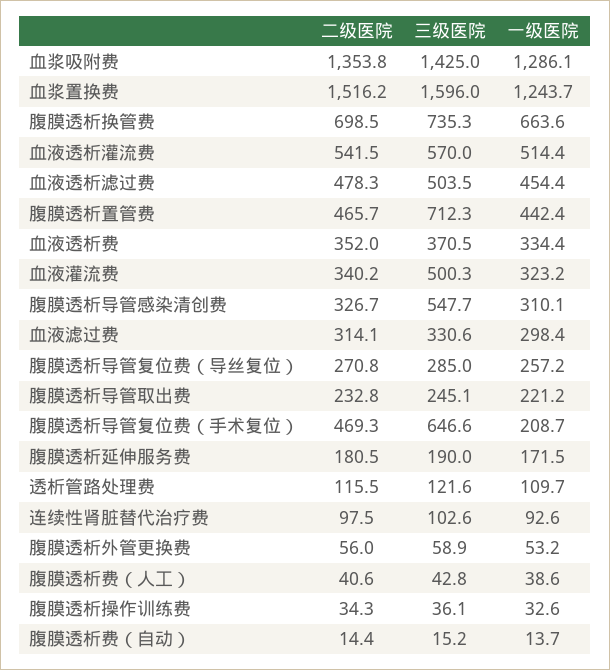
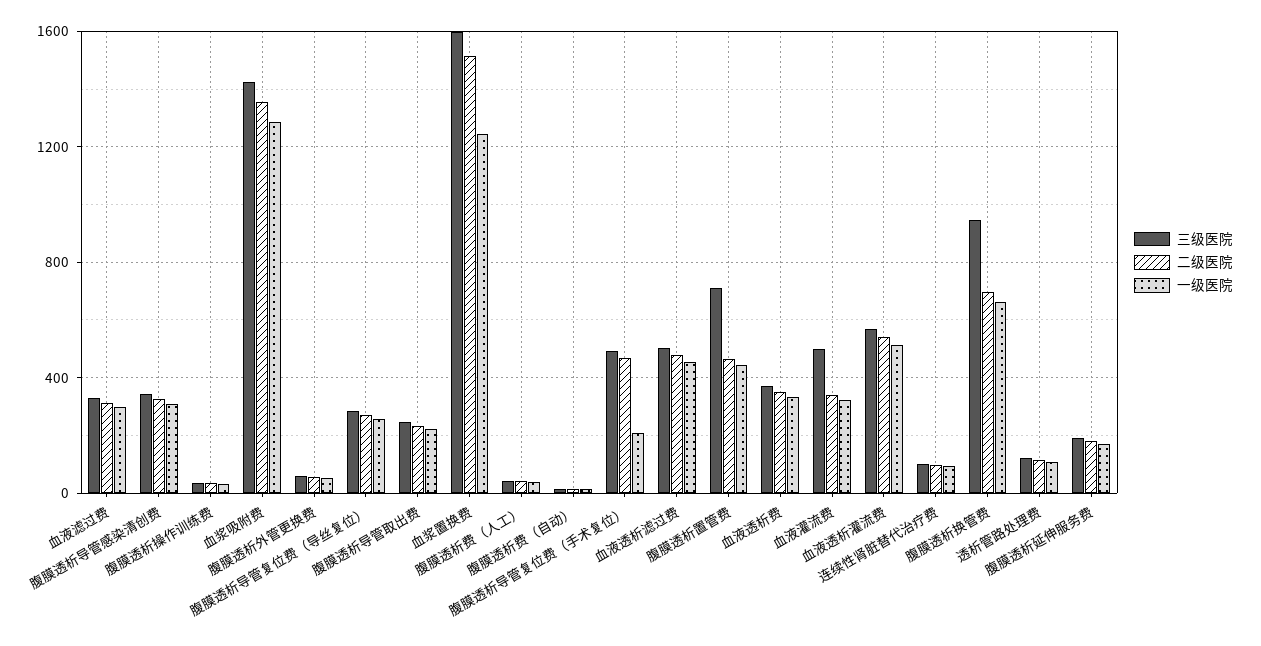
  {
    "二级医院": {
      "血浆吸附费": 1353.8,
      "血浆置换费": 1516.2,
      "腹膜透析换管费": 698.5,
      "血液透析灌流费": 541.5,
      "血液透析滤过费": 478.3,
      "腹膜透析置管费": 465.7,
      "血液透析费": 352,
      "血液灌流费": 340.2,
      "腹膜透析导管感染清创费": 326.7,
      "血液滤过费": 314.1,
      "腹膜透析导管复位费（导丝复位）": 270.8,
      "腹膜透析导管取出费": 232.8,
      "腹膜透析导管复位费（手术复位）": 469.3,
      "腹膜透析延伸服务费": 180.5,
      "透析管路处理费": 115.5,
      "连续性肾脏替代治疗费": 97.5,
      "腹膜透析外管更换费": 56,
      "腹膜透析费（人工）": 40.6,
      "腹膜透析操作训练费": 34.3,
      "腹膜透析费（自动）": 14.4
    },
    "三级医院": {
      "血浆吸附费": 1425,
      "血浆置换费": 1596,
-     "腹膜透析换管费": 735.3,
+     "腹膜透析换管费": 950,
      "血液透析灌流费": 570,
      "血液透析滤过费": 503.5,
      "腹膜透析置管费": 712.3,
      "血液透析费": 370.5,
      "血液灌流费": 500.3,
-     "腹膜透析导管感染清创费": 547.7,
+     "腹膜透析导管感染清创费": 350,
      "血液滤过费": 330.6,
      "腹膜透析导管复位费（导丝复位）": 285,
      "腹膜透析导管取出费": 245.1,
-     "腹膜透析导管复位费（手术复位）": 646.6,
+     "腹膜透析导管复位费（手术复位）": 500,
      "腹膜透析延伸服务费": 190,
      "透析管路处理费": 121.6,
      "连续性肾脏替代治疗费": 102.6,
      "腹膜透析外管更换费": 58.9,
      "腹膜透析费（人工）": 42.8,
      "腹膜透析操作训练费": 36.1,
      "腹膜透析费（自动）": 15.2
    },
    "一级医院": {
      "血浆吸附费": 1286.1,
      "血浆置换费": 1243.7,
      "腹膜透析换管费": 663.6,
      "血液透析灌流费": 514.4,
      "血液透析滤过费": 454.4,
      "腹膜透析置管费": 442.4,
      "血液透析费": 334.4,
      "血液灌流费": 323.2,
      "腹膜透析导管感染清创费": 310.1,
      "血液滤过费": 298.4,
      "腹膜透析导管复位费（导丝复位）": 257.2,
      "腹膜透析导管取出费": 221.2,
      "腹膜透析导管复位费（手术复位）": 208.7,
      "腹膜透析延伸服务费": 171.5,
      "透析管路处理费": 109.7,
      "连续性肾脏替代治疗费": 92.6,
      "腹膜透析外管更换费": 53.2,
      "腹膜透析费（人工）": 38.6,
      "腹膜透析操作训练费": 32.6,
      "腹膜透析费（自动）": 13.7
    }
  }

